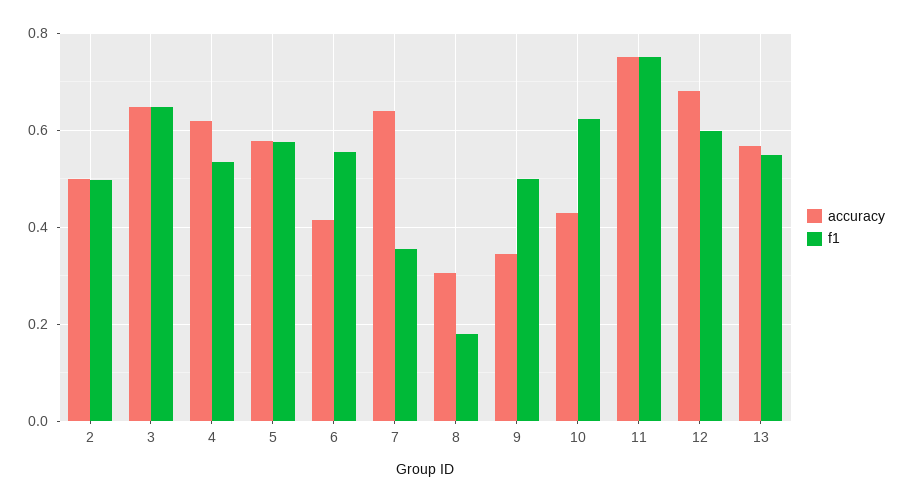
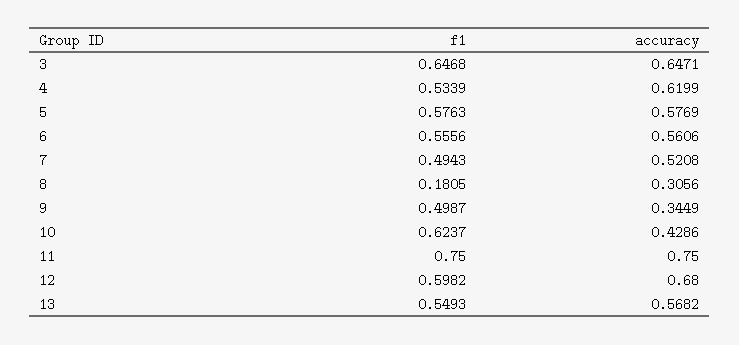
  {
    "accuracy": {
-     "2": 0.5,
      "3": 0.6471,
      "4": 0.6199,
      "5": 0.5769,
-     "6": 0.42,
+     "6": 0.5606,
-     "7": 0.64,
+     "7": 0.5208,
      "8": 0.3056,
      "9": 0.3449,
      "10": 0.4286,
      "11": 0.75,
      "12": 0.68,
      "13": 0.5682
    },
    "f1": {
-     "2": 0.5,
      "3": 0.6468,
      "4": 0.5339,
      "5": 0.5763,
      "6": 0.5556,
-     "7": 0.36,
+     "7": 0.4943,
      "8": 0.1805,
      "9": 0.4987,
      "10": 0.6237,
      "11": 0.75,
      "12": 0.5982,
      "13": 0.5493
    }
  }

